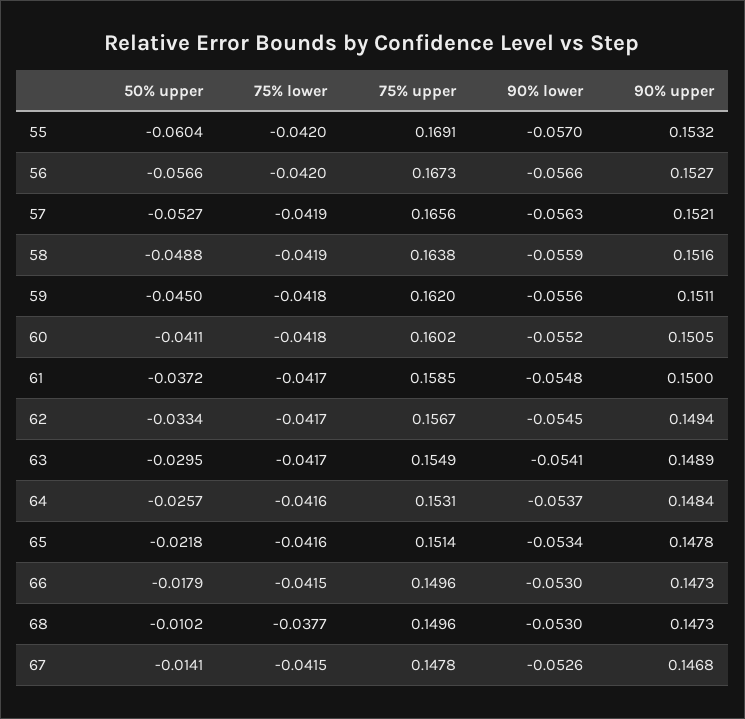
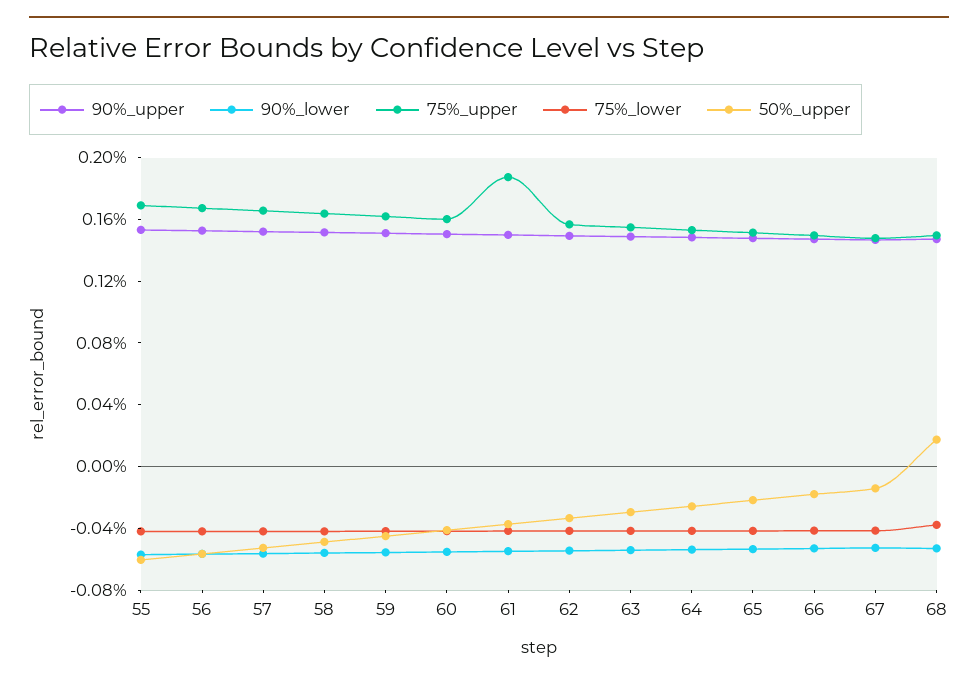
  {
    "50% upper": {
      "55": -0.0604,
      "56": -0.0566,
      "57": -0.0527,
      "58": -0.0488,
      "59": -0.045,
      "60": -0.0411,
      "61": -0.0372,
      "62": -0.0334,
      "63": -0.0295,
      "64": -0.0257,
      "65": -0.0218,
      "66": -0.0179,
-     "68": -0.0102,
+     "68": 0.02,
      "67": -0.0141
    },
    "75% lower": {
      "55": -0.042,
      "56": -0.042,
      "57": -0.0419,
      "58": -0.0419,
      "59": -0.0418,
      "60": -0.0418,
      "61": -0.0417,
      "62": -0.0417,
      "63": -0.0417,
      "64": -0.0416,
      "65": -0.0416,
      "66": -0.0415,
      "68": -0.0377,
      "67": -0.0415
    },
    "75% upper": {
      "55": 0.1691,
      "56": 0.1673,
      "57": 0.1656,
      "58": 0.1638,
      "59": 0.162,
      "60": 0.1602,
-     "61": 0.1585,
+     "61": 0.19,
      "62": 0.1567,
      "63": 0.1549,
      "64": 0.1531,
      "65": 0.1514,
      "66": 0.1496,
      "68": 0.1496,
      "67": 0.1478
    },
    "90% lower": {
      "55": -0.057,
      "56": -0.0566,
      "57": -0.0563,
      "58": -0.0559,
      "59": -0.0556,
      "60": -0.0552,
      "61": -0.0548,
      "62": -0.0545,
      "63": -0.0541,
      "64": -0.0537,
      "65": -0.0534,
      "66": -0.053,
      "68": -0.053,
      "67": -0.0526
    },
    "90% upper": {
      "55": 0.1532,
      "56": 0.1527,
      "57": 0.1521,
      "58": 0.1516,
      "59": 0.1511,
      "60": 0.1505,
      "61": 0.15,
      "62": 0.1494,
      "63": 0.1489,
      "64": 0.1484,
      "65": 0.1478,
      "66": 0.1473,
      "68": 0.1473,
      "67": 0.1468
    }
  }

